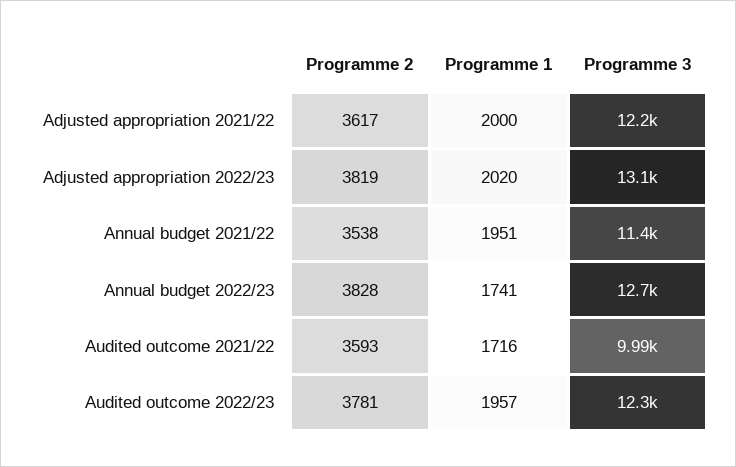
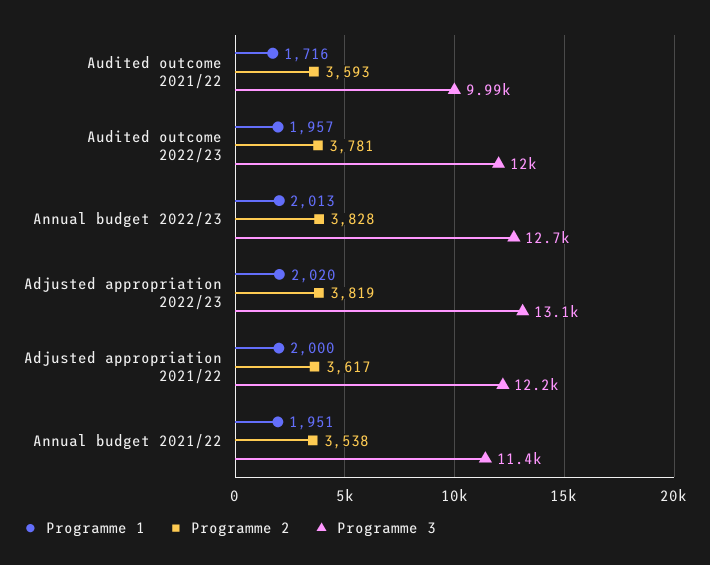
  {
    "Programme 2": {
      "Adjusted appropriation 2021/22": 3617,
      "Adjusted appropriation 2022/23": 3819,
      "Annual budget 2021/22": 3538,
      "Annual budget 2022/23": 3828,
      "Audited outcome 2021/22": 3593,
      "Audited outcome 2022/23": 3781
    },
    "Programme 1": {
      "Adjusted appropriation 2021/22": 2000,
      "Adjusted appropriation 2022/23": 2020,
      "Annual budget 2021/22": 1951,
-     "Annual budget 2022/23": 1741,
+     "Annual budget 2022/23": 2013,
      "Audited outcome 2021/22": 1716,
      "Audited outcome 2022/23": 1957
    },
    "Programme 3": {
      "Adjusted appropriation 2021/22": 12200,
      "Adjusted appropriation 2022/23": 13100,
      "Annual budget 2021/22": 11400,
      "Annual budget 2022/23": 12700,
      "Audited outcome 2021/22": 9990,
-     "Audited outcome 2022/23": 12300
+     "Audited outcome 2022/23": 12000
    }
  }

